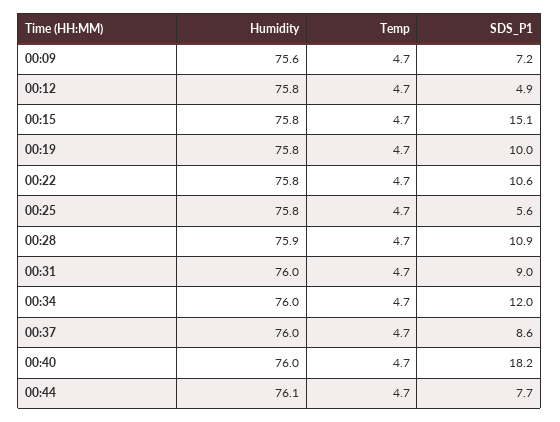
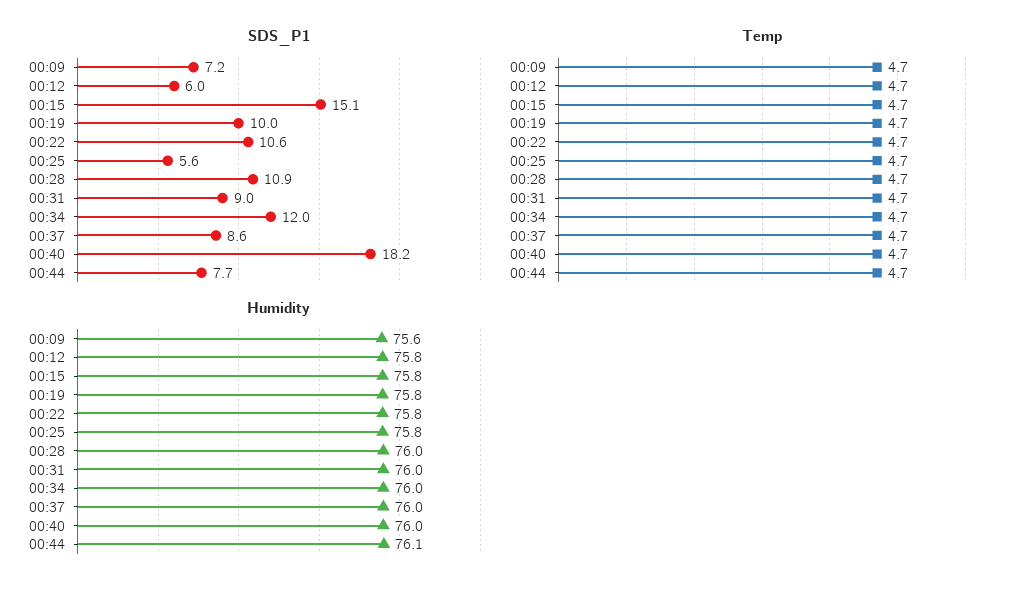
  {
    "Humidity": {
      "00:09": 75.6,
      "00:12": 75.8,
      "00:15": 75.8,
      "00:19": 75.8,
      "00:22": 75.8,
      "00:25": 75.8,
-     "00:28": 75.9,
+     "00:28": 76,
      "00:31": 76,
      "00:34": 76,
      "00:37": 76,
      "00:40": 76,
      "00:44": 76.1
    },
    "Temp": {
      "00:09": 4.7,
      "00:12": 4.7,
      "00:15": 4.7,
      "00:19": 4.7,
      "00:22": 4.7,
      "00:25": 4.7,
      "00:28": 4.7,
      "00:31": 4.7,
      "00:34": 4.7,
      "00:37": 4.7,
      "00:40": 4.7,
      "00:44": 4.7
    },
    "SDS_P1": {
      "00:09": 7.2,
-     "00:12": 4.9,
+     "00:12": 6,
      "00:15": 15.1,
      "00:19": 10,
      "00:22": 10.6,
      "00:25": 5.6,
      "00:28": 10.9,
      "00:31": 9,
      "00:34": 12,
      "00:37": 8.6,
      "00:40": 18.2,
      "00:44": 7.7
    }
  }

